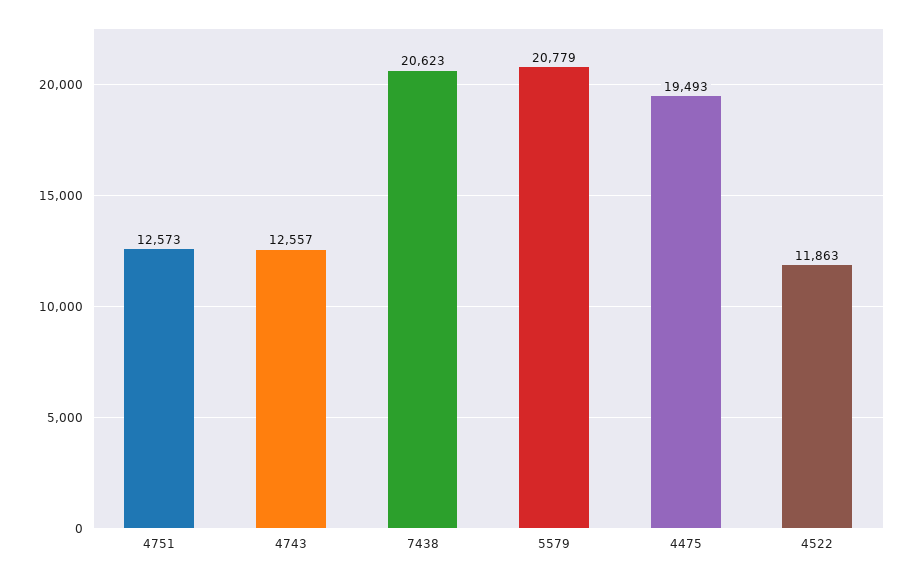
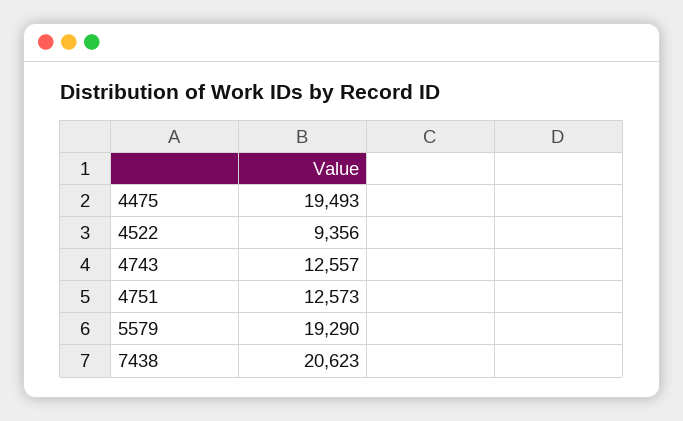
  {
    "4751": 12573,
    "4743": 12557,
    "7438": 20623,
-   "5579": 20779,
+   "5579": 19290,
    "4475": 19493,
-   "4522": 11863
+   "4522": 9356
  }

